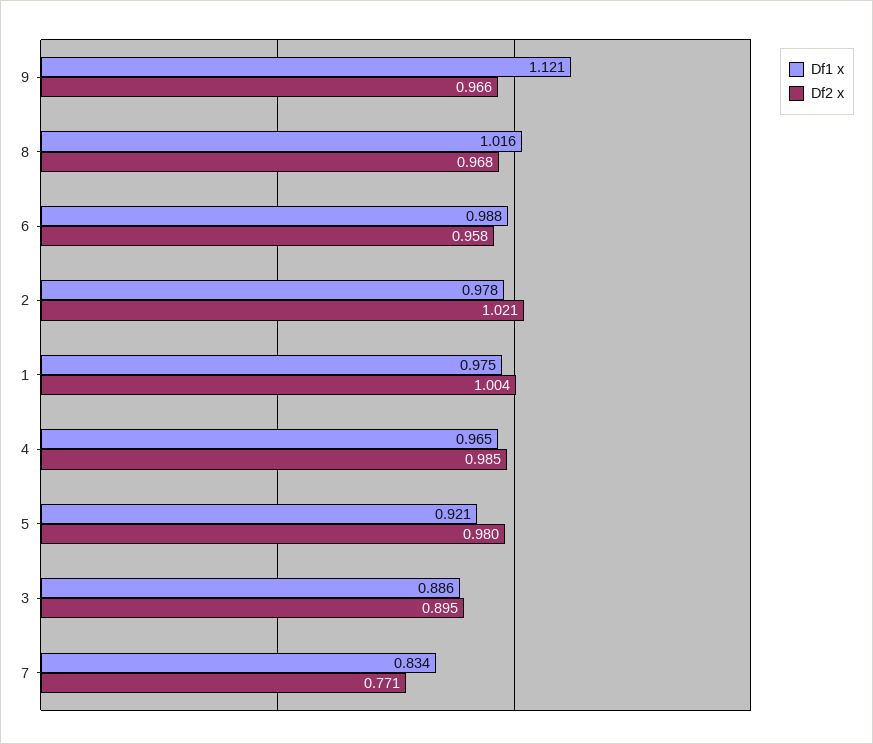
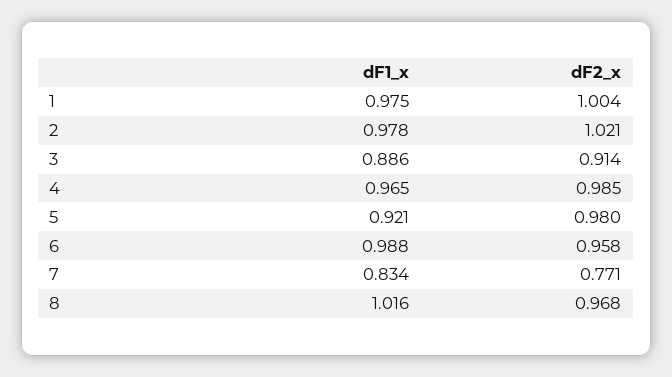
  {
    "Df1 x": {
-     "9": 1.121,
      "8": 1.016,
      "6": 0.988,
      "2": 0.978,
      "1": 0.975,
      "4": 0.965,
      "5": 0.921,
      "3": 0.886,
      "7": 0.834
    },
    "Df2 x": {
-     "9": 0.966,
      "8": 0.968,
      "6": 0.958,
      "2": 1.021,
      "1": 1.004,
      "4": 0.985,
      "5": 0.98,
-     "3": 0.895,
+     "3": 0.914,
      "7": 0.771
    }
  }

